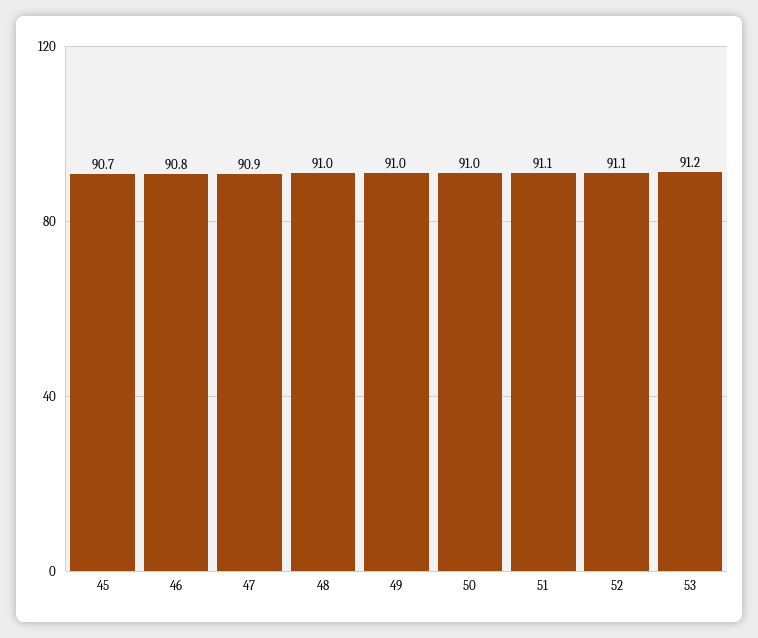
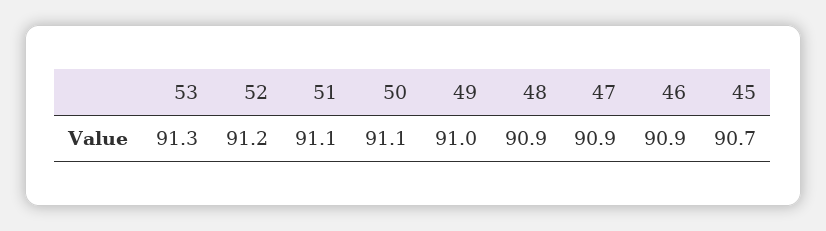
  {
    "45": 90.7,
-   "46": 90.8,
+   "46": 90.9,
    "47": 90.9,
-   "48": 91,
+   "48": 90.9,
    "49": 91,
-   "50": 91,
+   "50": 91.1,
    "51": 91.1,
-   "52": 91.1,
+   "52": 91.2,
-   "53": 91.2
+   "53": 91.3
  }

